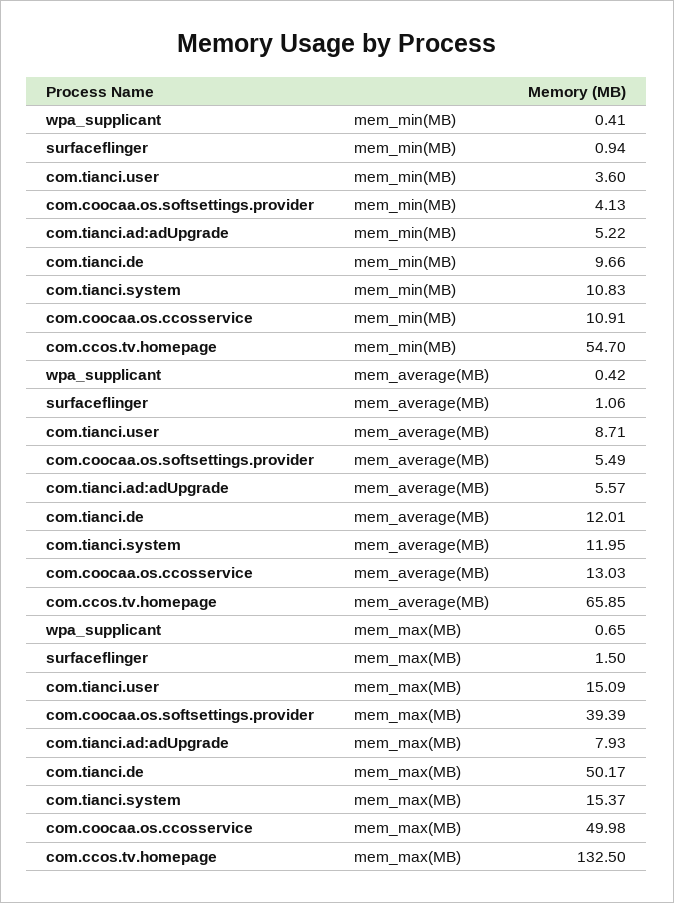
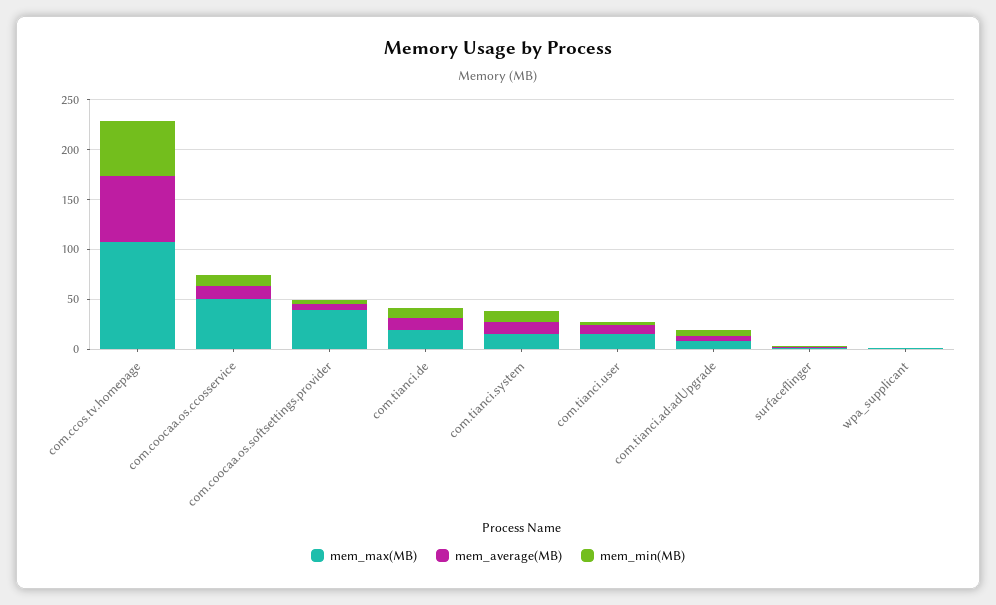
  {
    "mem_min(MB)": {
      "wpa_supplicant": 0.41,
      "surfaceflinger": 0.94,
      "com.tianci.user": 3.6,
      "com.coocaa.os.softsettings.provider": 4.13,
      "com.tianci.ad:adUpgrade": 5.22,
      "com.tianci.de": 9.66,
      "com.tianci.system": 10.83,
      "com.coocaa.os.ccosservice": 10.91,
      "com.ccos.tv.homepage": 54.7
    },
    "mem_average(MB)": {
      "wpa_supplicant": 0.42,
      "surfaceflinger": 1.06,
      "com.tianci.user": 8.71,
      "com.coocaa.os.softsettings.provider": 5.49,
      "com.tianci.ad:adUpgrade": 5.57,
      "com.tianci.de": 12.01,
      "com.tianci.system": 11.95,
      "com.coocaa.os.ccosservice": 13.03,
      "com.ccos.tv.homepage": 65.85
    },
    "mem_max(MB)": {
      "wpa_supplicant": 0.65,
      "surfaceflinger": 1.5,
      "com.tianci.user": 15.09,
      "com.coocaa.os.softsettings.provider": 39.39,
      "com.tianci.ad:adUpgrade": 7.93,
-     "com.tianci.de": 50.17,
+     "com.tianci.de": 20,
      "com.tianci.system": 15.37,
      "com.coocaa.os.ccosservice": 49.98,
-     "com.ccos.tv.homepage": 132.5
+     "com.ccos.tv.homepage": 110
    }
  }

